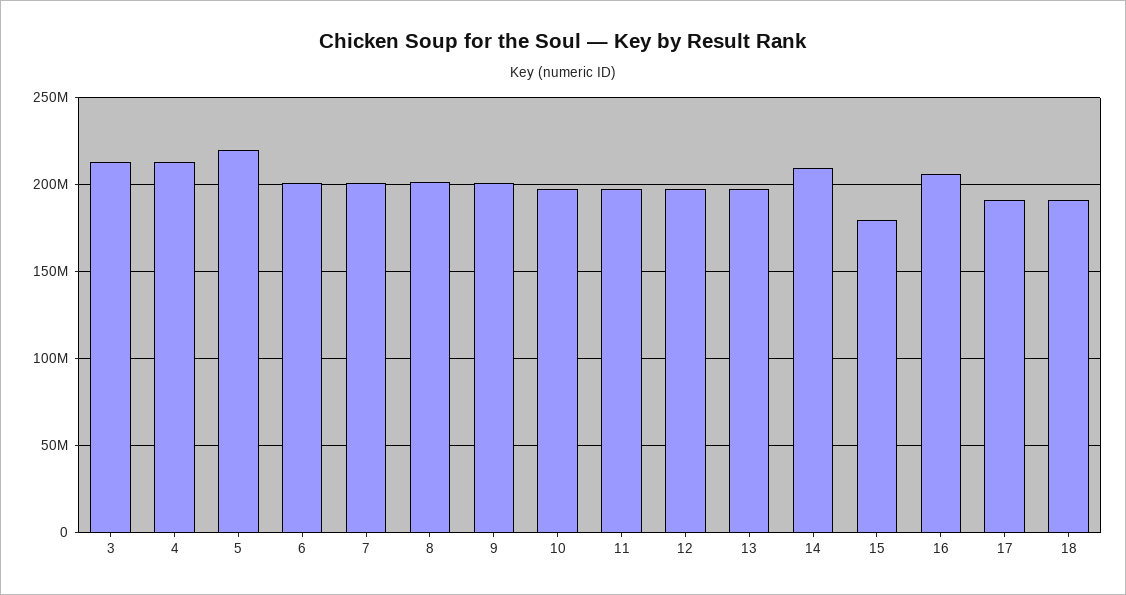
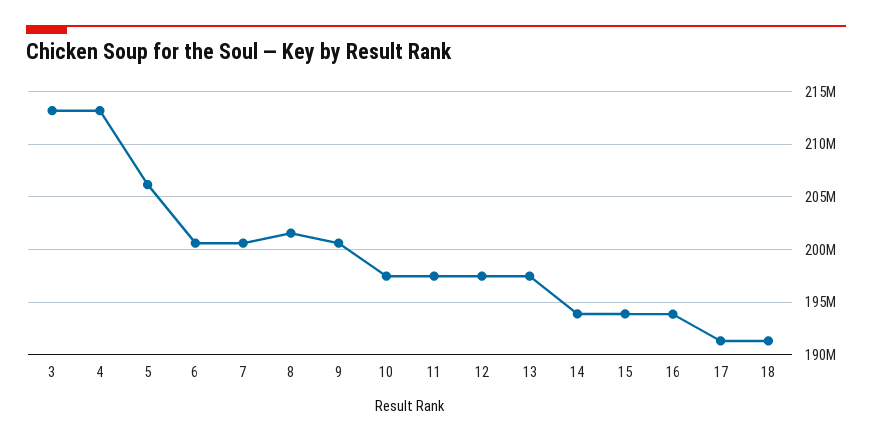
  {
    "3": 213000000,
    "4": 213000000,
-   "5": 220000000,
+   "5": 206000000,
    "6": 201000000,
    "7": 201000000,
    "8": 202000000,
    "9": 201000000,
    "10": 197000000,
    "11": 197000000,
    "12": 197000000,
    "13": 197000000,
-   "14": 210000000,
+   "14": 194000000,
-   "15": 180000000,
+   "15": 194000000,
-   "16": 205000000,
+   "16": 194000000,
    "17": 191000000,
    "18": 191000000
  }

